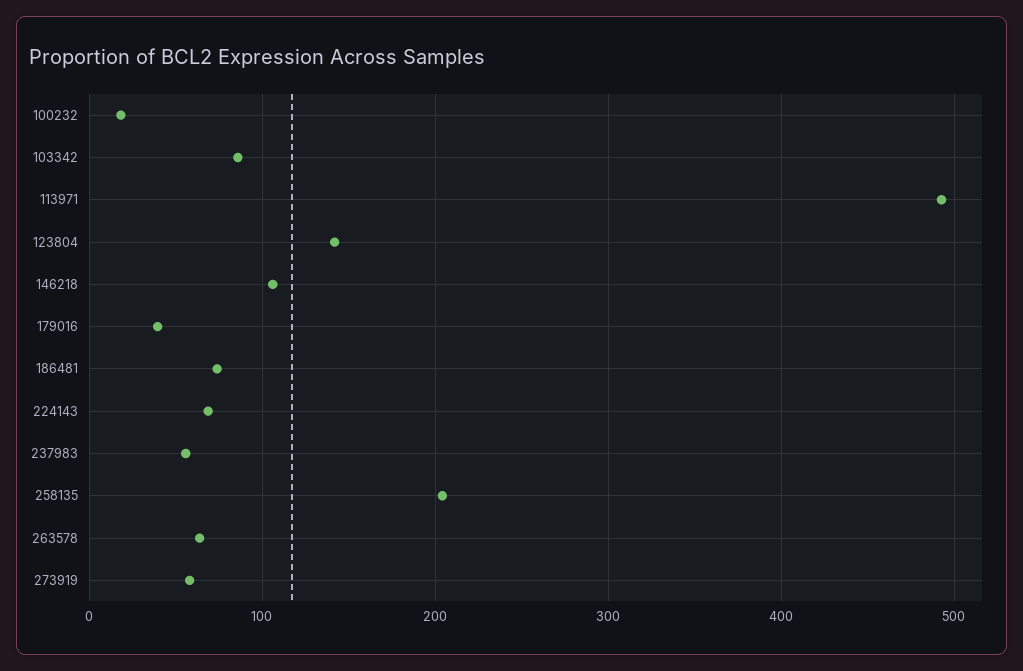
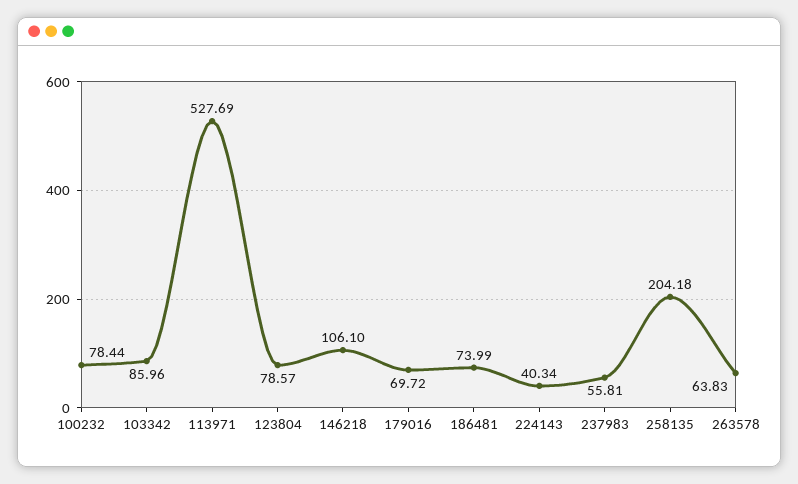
  {
-   "100232": 20,
+   "100232": 78.44,
    "103342": 85.96,
-   "113971": 490,
+   "113971": 527.69,
-   "123804": 140,
+   "123804": 78.57,
    "146218": 106.1,
-   "179016": 40,
+   "179016": 69.72,
    "186481": 73.99,
-   "224143": 70,
+   "224143": 40.34,
    "237983": 55.81,
    "258135": 204.18,
-   "263578": 63.83,
+   "263578": 63.83
-   "273919": 60
  }

